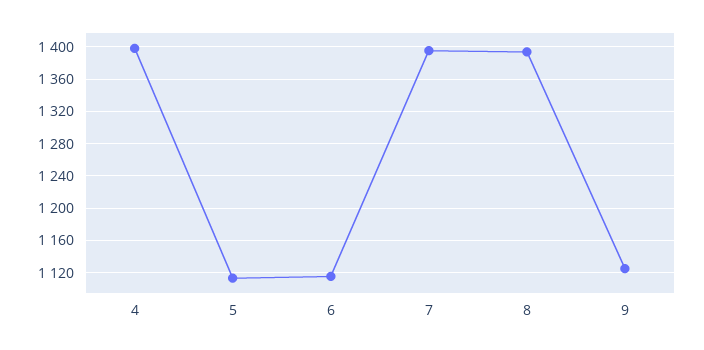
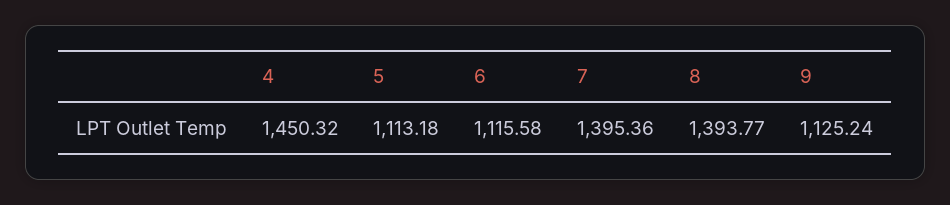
  {
-   "4": 1400,
+   "4": 1450.32,
    "5": 1113.18,
    "6": 1115.58,
    "7": 1395.36,
    "8": 1393.77,
    "9": 1125.24
  }

